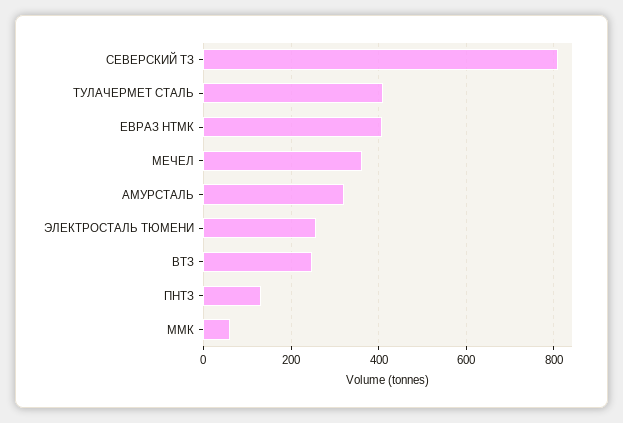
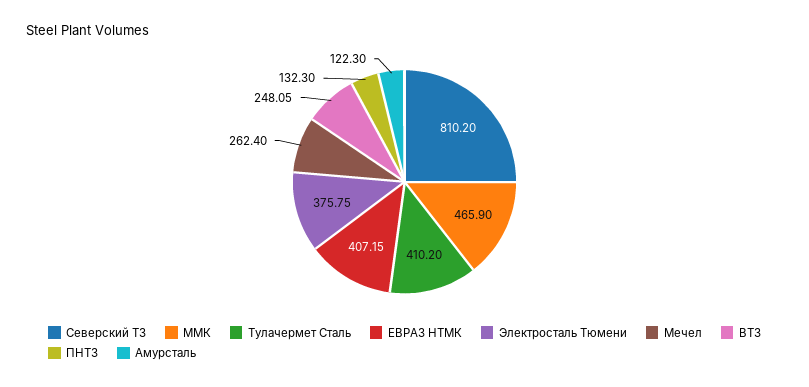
  {
    "СЕВЕРСКИЙ ТЗ": 810.2,
    "ТУЛАЧЕРМЕТ СТАЛЬ": 410.2,
    "ЕВРАЗ НТМК": 407.15,
-   "МЕЧЕЛ": 360,
+   "МЕЧЕЛ": 262.4,
-   "АМУРСТАЛЬ": 320,
+   "АМУРСТАЛЬ": 122.3,
-   "ЭЛЕКТРОСТАЛЬ ТЮМЕНИ": 260,
+   "ЭЛЕКТРОСТАЛЬ ТЮМЕНИ": 375.75,
    "ВТЗ": 248.05,
    "ПНТЗ": 132.3,
-   "ММК": 60
+   "ММК": 465.9
  }

